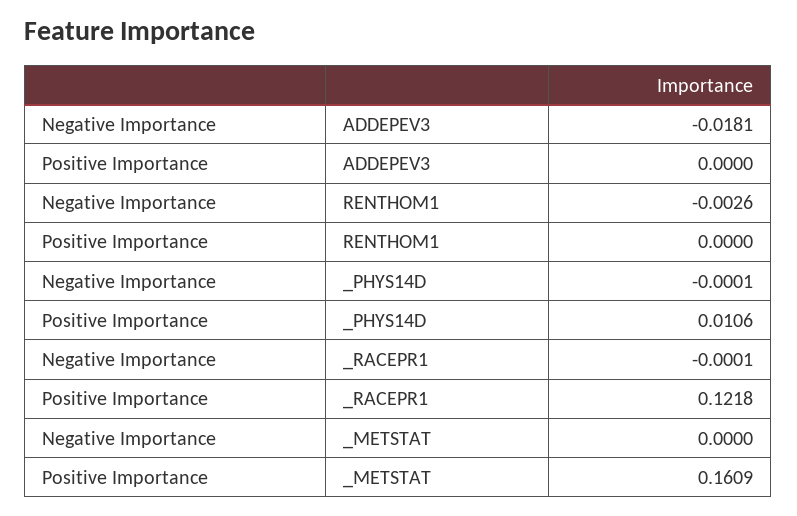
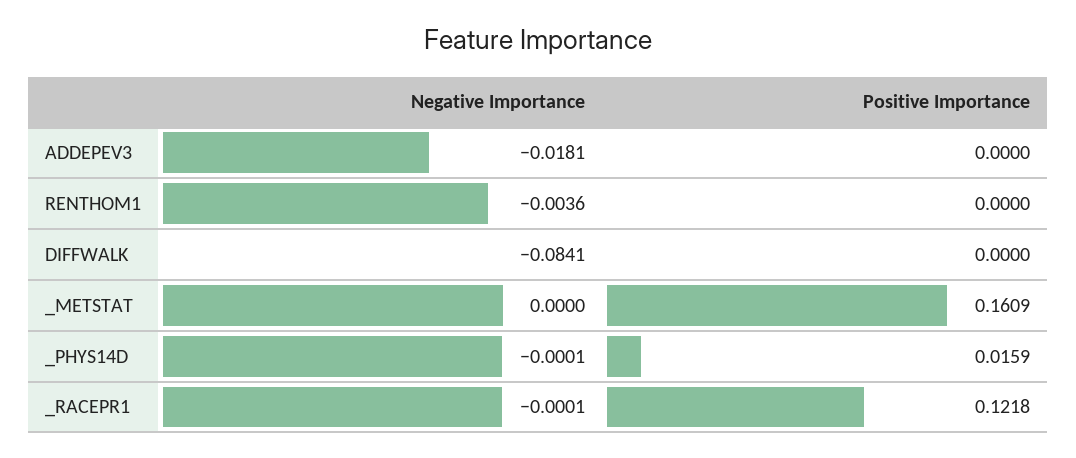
  {
    "Negative Importance": {
      "ADDEPEV3": -0.0181,
-     "RENTHOM1": -0.0026,
+     "RENTHOM1": -0.0036,
      "_PHYS14D": -0.0001,
      "_RACEPR1": -0.0001,
-     "_METSTAT": 0
+     "_METSTAT": 0,
+     "DIFFWALK": -0.0841
    },
    "Positive Importance": {
      "ADDEPEV3": 0,
      "RENTHOM1": 0,
-     "_PHYS14D": 0.0106,
+     "_PHYS14D": 0.0159,
      "_RACEPR1": 0.1218,
-     "_METSTAT": 0.1609
+     "_METSTAT": 0.1609,
+     "DIFFWALK": 0
    }
  }

